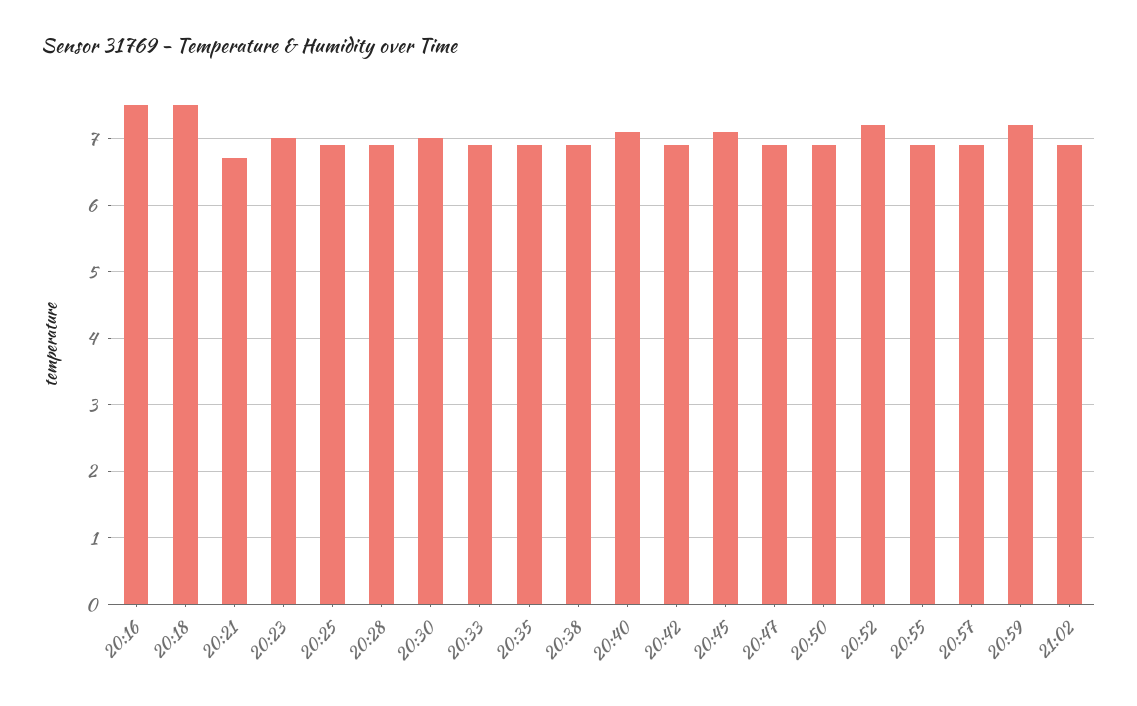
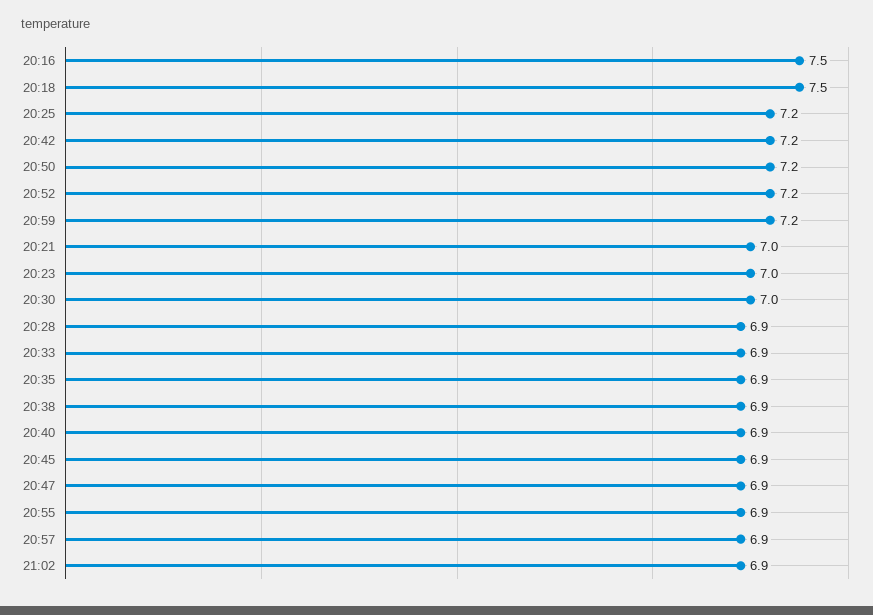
  {
    "20:16": 7.5,
    "20:18": 7.5,
-   "20:21": 6.7,
+   "20:21": 7,
    "20:23": 7,
-   "20:25": 6.9,
+   "20:25": 7.2,
    "20:28": 6.9,
    "20:30": 7,
    "20:33": 6.9,
    "20:35": 6.9,
    "20:38": 6.9,
-   "20:40": 7.1,
+   "20:40": 6.9,
-   "20:42": 6.9,
+   "20:42": 7.2,
-   "20:45": 7.1,
+   "20:45": 6.9,
    "20:47": 6.9,
-   "20:50": 6.9,
+   "20:50": 7.2,
    "20:52": 7.2,
    "20:55": 6.9,
    "20:57": 6.9,
    "20:59": 7.2,
    "21:02": 6.9
  }

